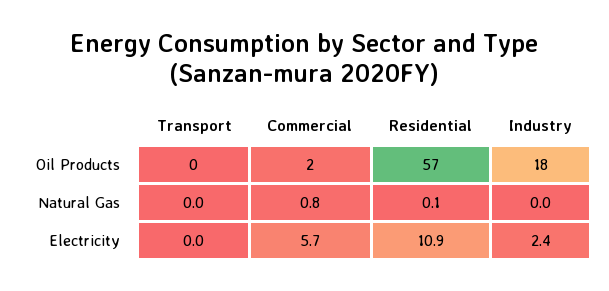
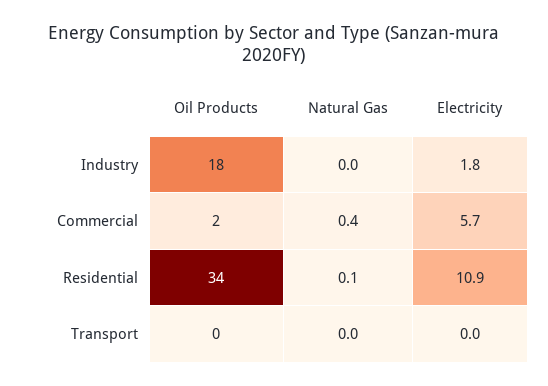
  {
    "Transport": {
      "Oil Products": 0,
      "Natural Gas": 0,
      "Electricity": 0
    },
    "Commercial": {
      "Oil Products": 2,
-     "Natural Gas": 0.8,
+     "Natural Gas": 0.4,
      "Electricity": 5.7
    },
    "Residential": {
-     "Oil Products": 57,
+     "Oil Products": 34,
      "Natural Gas": 0.1,
      "Electricity": 10.9
    },
    "Industry": {
      "Oil Products": 18,
      "Natural Gas": 0,
-     "Electricity": 2.4
+     "Electricity": 1.8
    }
  }

